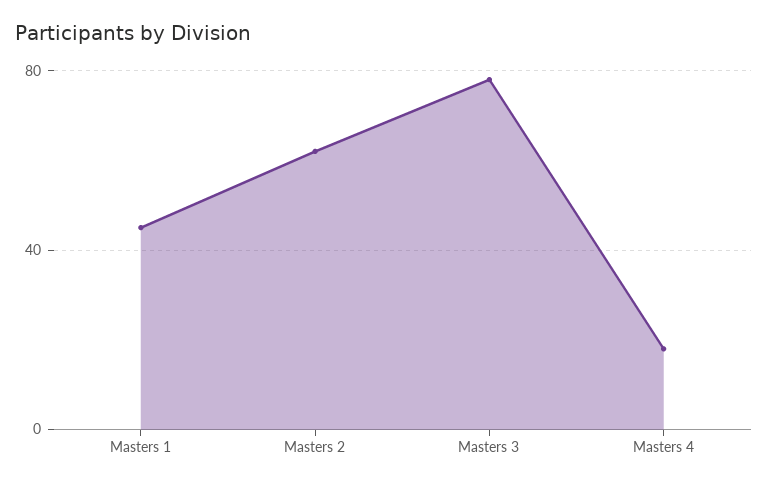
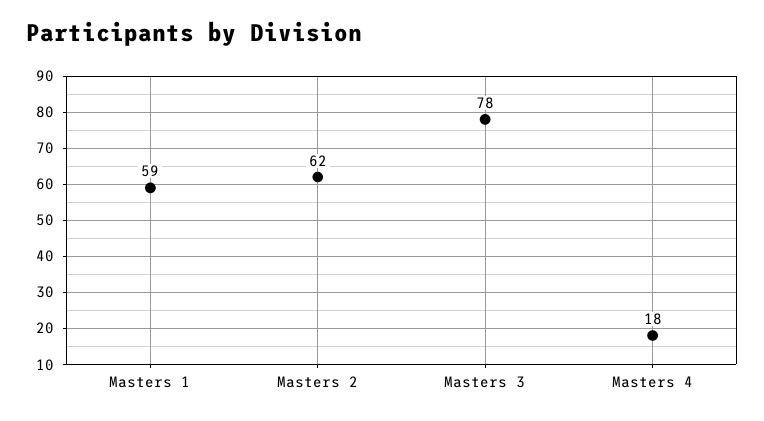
  {
-   "Masters 1": 45,
+   "Masters 1": 59,
    "Masters 2": 62,
    "Masters 3": 78,
    "Masters 4": 18
  }

